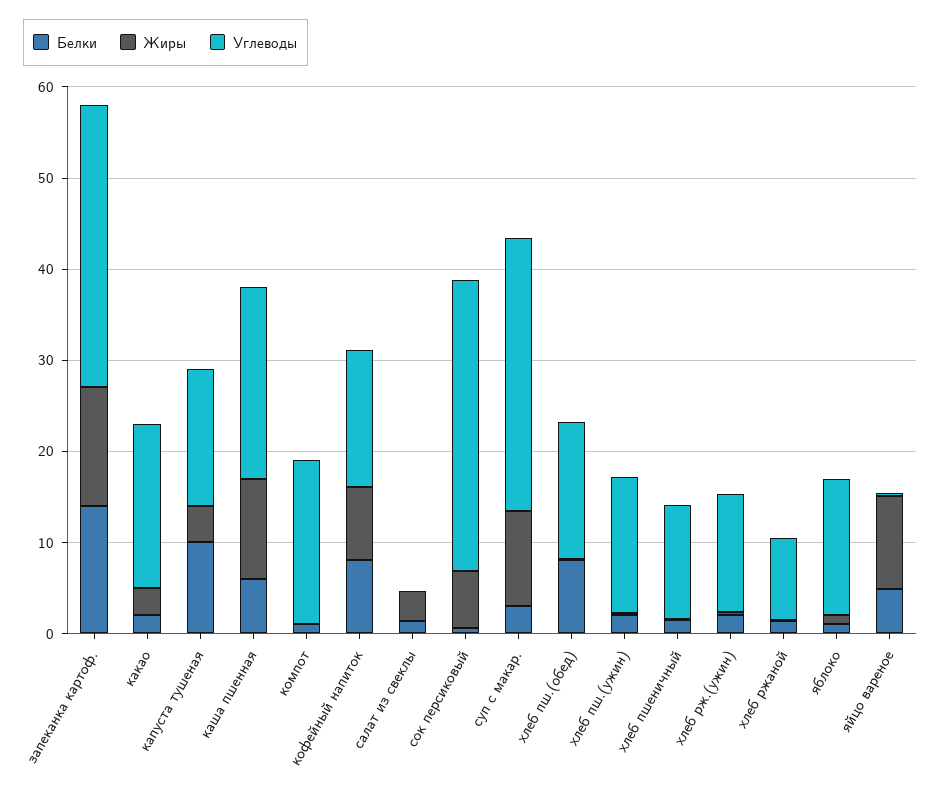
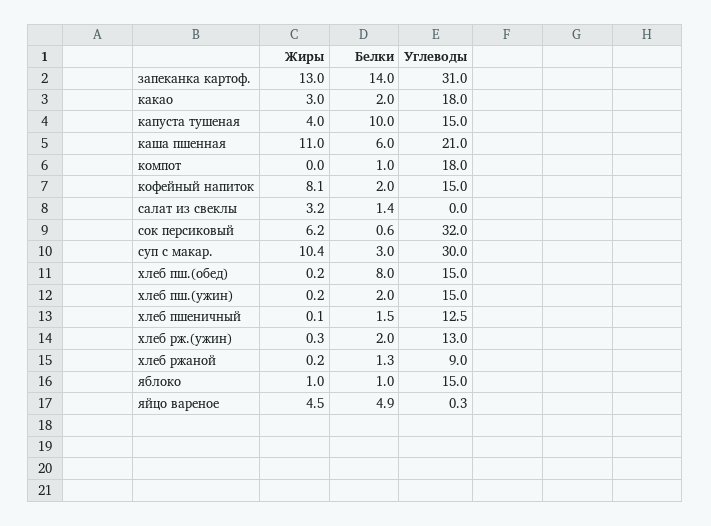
  {
    "Белки": {
      "запеканка картоф.": 14,
      "какао": 2,
      "капуста тушеная": 10,
      "каша пшенная": 6,
      "компот": 1,
-     "кофейный напиток": 8,
+     "кофейный напиток": 2,
      "салат из свеклы": 1.4,
      "сок персиковый": 0.6,
      "суп с макар.": 3,
      "хлеб пш.(обед)": 8,
      "хлеб пш.(ужин)": 2,
      "хлеб пшеничный": 1.5,
      "хлеб рж.(ужин)": 2,
      "хлеб ржаной": 1.3,
      "яблоко": 1,
      "яйцо вареное": 4.9
    },
    "Жиры": {
      "запеканка картоф.": 13,
      "какао": 3,
      "капуста тушеная": 4,
      "каша пшенная": 11,
      "компот": 0,
      "кофейный напиток": 8.1,
      "салат из свеклы": 3.2,
      "сок персиковый": 6.2,
      "суп с макар.": 10.4,
      "хлеб пш.(обед)": 0.2,
      "хлеб пш.(ужин)": 0.2,
      "хлеб пшеничный": 0.1,
      "хлеб рж.(ужин)": 0.3,
      "хлеб ржаной": 0.2,
      "яблоко": 1,
-     "яйцо вареное": 10
+     "яйцо вареное": 4.5
    },
    "Углеводы": {
      "запеканка картоф.": 31,
      "какао": 18,
      "капуста тушеная": 15,
      "каша пшенная": 21,
      "компот": 18,
      "кофейный напиток": 15,
      "салат из свеклы": 0,
      "сок персиковый": 32,
      "суп с макар.": 30,
      "хлеб пш.(обед)": 15,
      "хлеб пш.(ужин)": 15,
      "хлеб пшеничный": 12.5,
      "хлеб рж.(ужин)": 13,
      "хлеб ржаной": 9,
      "яблоко": 15,
      "яйцо вареное": 0.3
    }
  }

